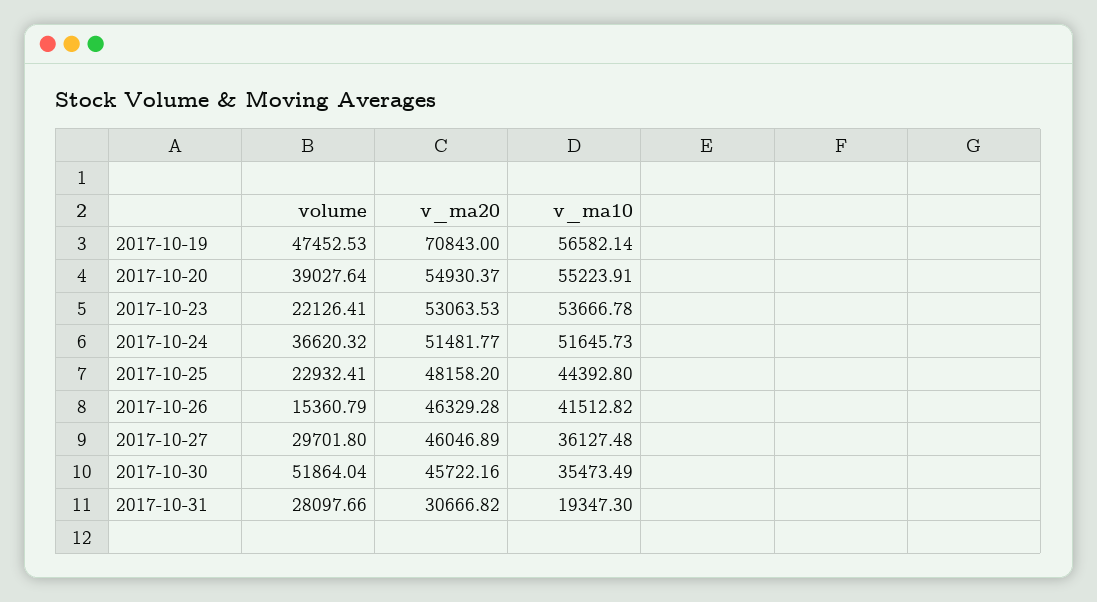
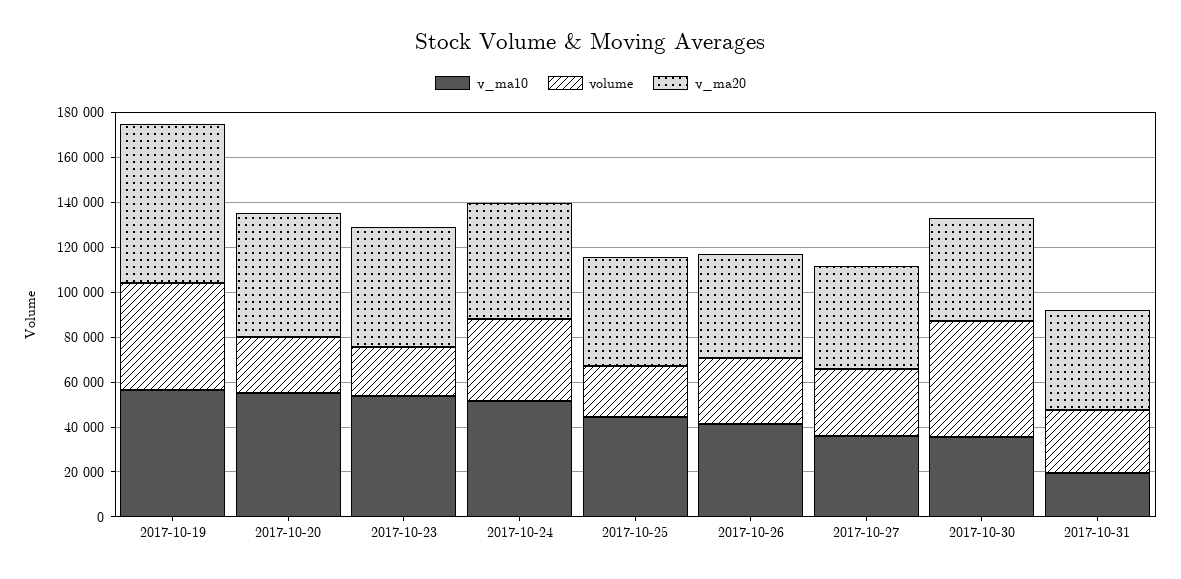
  {
    "volume": {
      "2017-10-19": 47452.53,
-     "2017-10-20": 39027.64,
+     "2017-10-20": 25000,
      "2017-10-23": 22126.41,
      "2017-10-24": 36620.32,
      "2017-10-25": 22932.41,
-     "2017-10-26": 15360.79,
+     "2017-10-26": 30000,
      "2017-10-27": 29701.8,
      "2017-10-30": 51864.04,
      "2017-10-31": 28097.66
    },
    "v_ma20": {
      "2017-10-19": 70843,
      "2017-10-20": 54930.37,
      "2017-10-23": 53063.53,
      "2017-10-24": 51481.77,
      "2017-10-25": 48158.2,
      "2017-10-26": 46329.28,
      "2017-10-27": 46046.89,
      "2017-10-30": 45722.16,
-     "2017-10-31": 30666.82
+     "2017-10-31": 45000
    },
    "v_ma10": {
      "2017-10-19": 56582.14,
      "2017-10-20": 55223.91,
      "2017-10-23": 53666.78,
      "2017-10-24": 51645.73,
      "2017-10-25": 44392.8,
      "2017-10-26": 41512.82,
      "2017-10-27": 36127.48,
      "2017-10-30": 35473.49,
      "2017-10-31": 19347.3
    }
  }

